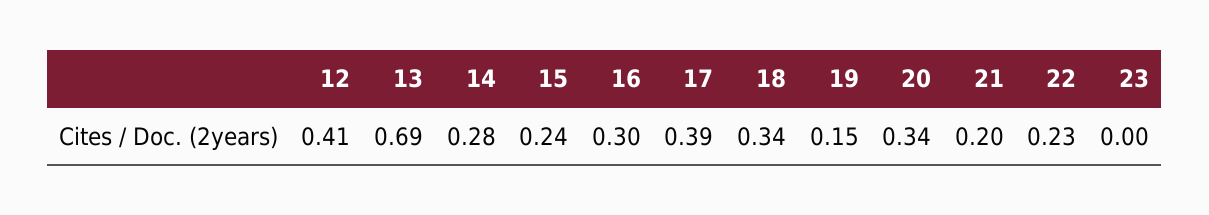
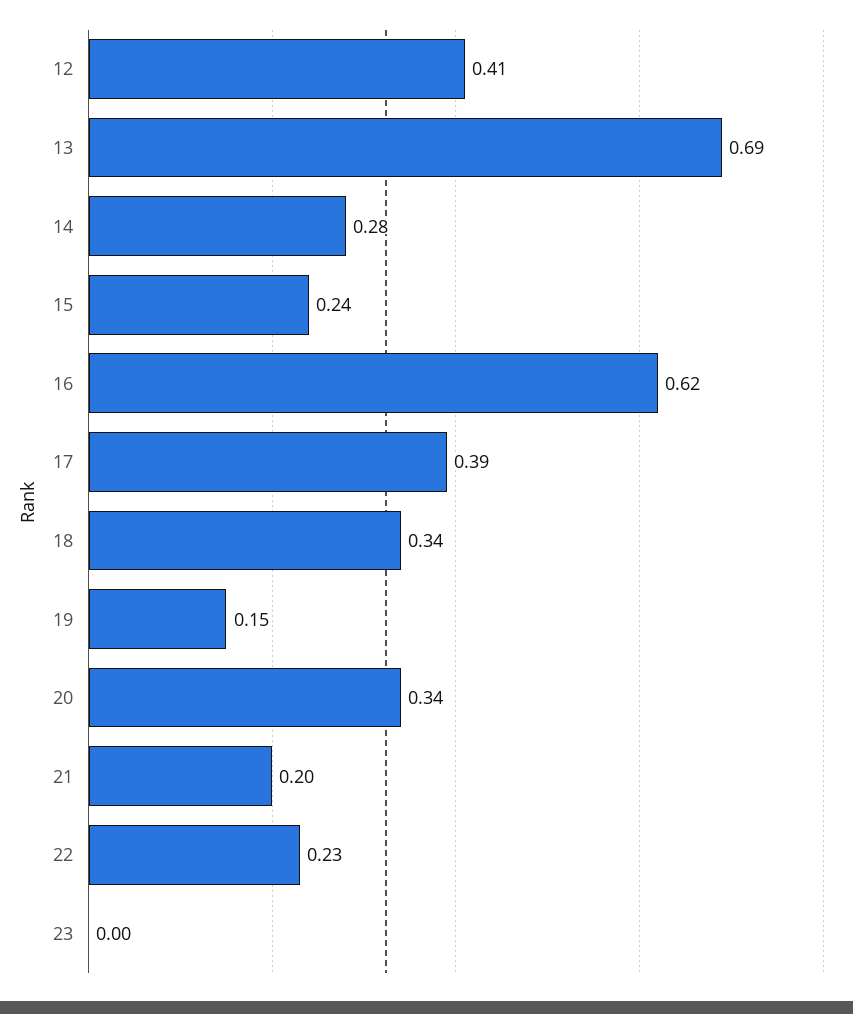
  {
    "12": 0.41,
    "13": 0.69,
    "14": 0.28,
    "15": 0.24,
-   "16": 0.3,
+   "16": 0.62,
    "17": 0.39,
    "18": 0.34,
    "19": 0.15,
    "20": 0.34,
    "21": 0.2,
    "22": 0.23,
    "23": 0
  }

